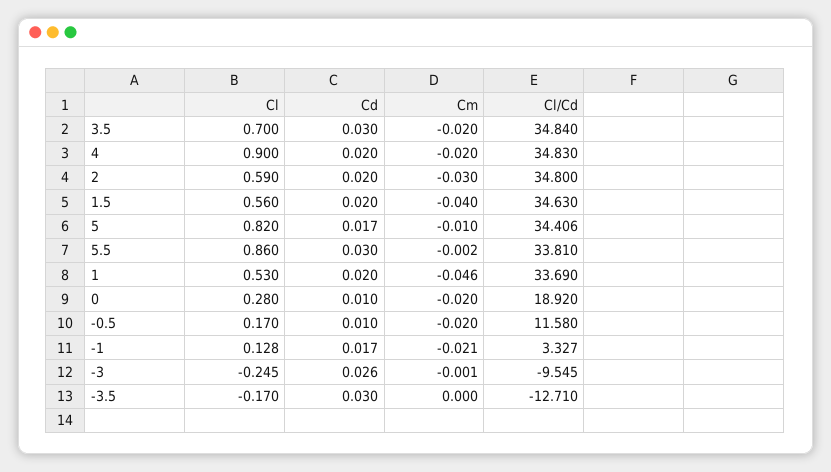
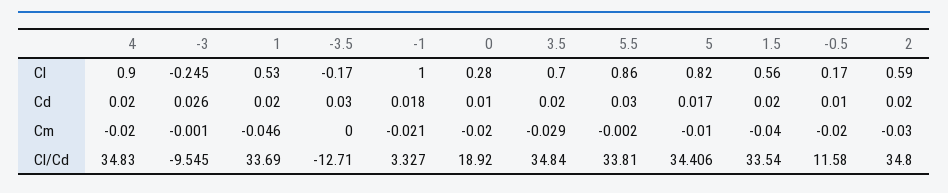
  {
    "Cl": {
      "3.5": 0.7,
      "4": 0.9,
      "2": 0.59,
      "1.5": 0.56,
      "5": 0.82,
      "5.5": 0.86,
      "1": 0.53,
      "0": 0.28,
      "-0.5": 0.17,
-     "-1": 0.128,
+     "-1": 1,
      "-3": -0.245,
      "-3.5": -0.17
    },
    "Cd": {
-     "3.5": 0.03,
+     "3.5": 0.02,
      "4": 0.02,
      "2": 0.02,
      "1.5": 0.02,
      "5": 0.017,
      "5.5": 0.03,
      "1": 0.02,
      "0": 0.01,
      "-0.5": 0.01,
-     "-1": 0.017,
+     "-1": 0.018,
      "-3": 0.026,
      "-3.5": 0.03
    },
    "Cm": {
-     "3.5": -0.02,
+     "3.5": -0.029,
      "4": -0.02,
      "2": -0.03,
      "1.5": -0.04,
      "5": -0.01,
      "5.5": -0.002,
      "1": -0.046,
      "0": -0.02,
      "-0.5": -0.02,
      "-1": -0.021,
      "-3": -0.001,
      "-3.5": 0
    },
    "Cl/Cd": {
      "3.5": 34.84,
      "4": 34.83,
      "2": 34.8,
-     "1.5": 34.63,
+     "1.5": 33.54,
      "5": 34.406,
      "5.5": 33.81,
      "1": 33.69,
      "0": 18.92,
      "-0.5": 11.58,
      "-1": 3.327,
      "-3": -9.545,
      "-3.5": -12.71
    }
  }

